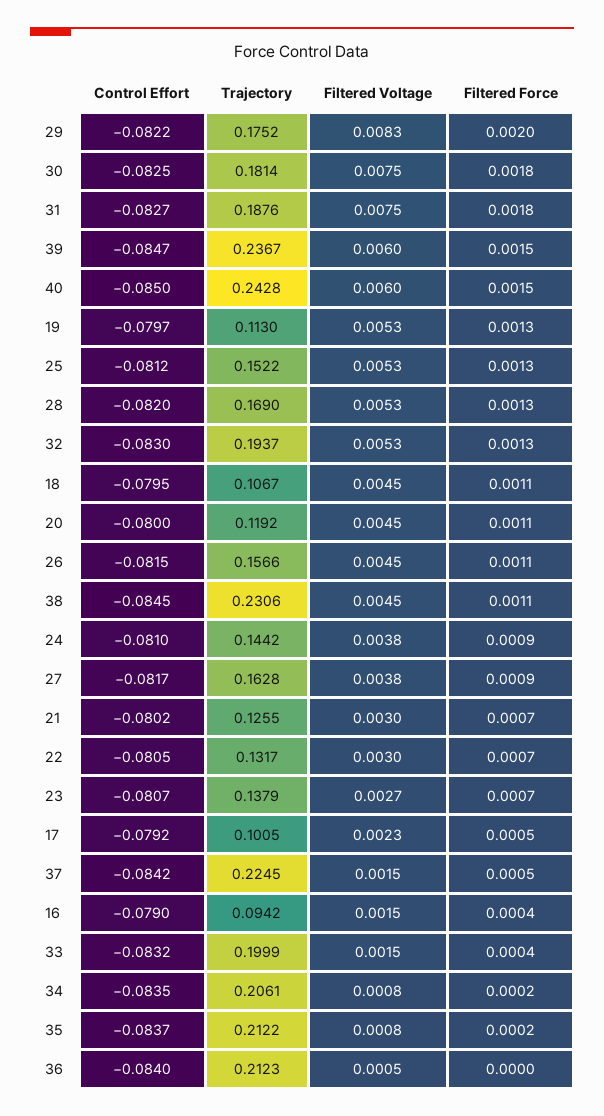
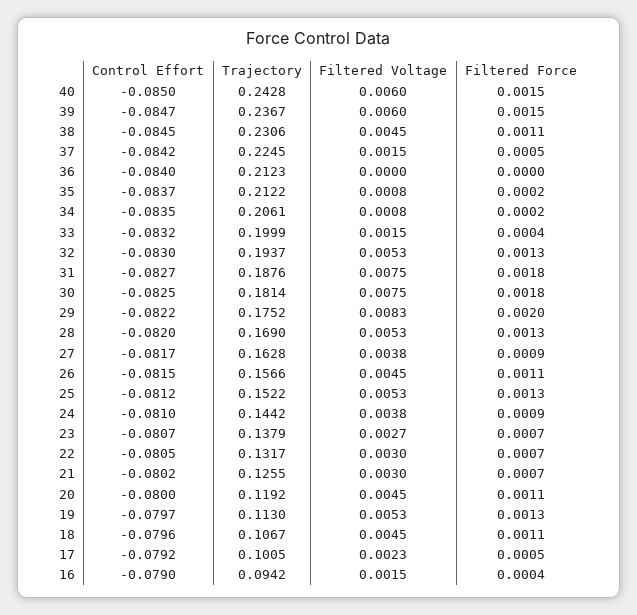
  {
    "Control Effort": {
      "29": -0.0822,
      "30": -0.0825,
      "31": -0.0827,
      "39": -0.0847,
      "40": -0.085,
      "19": -0.0797,
      "25": -0.0812,
      "28": -0.082,
      "32": -0.083,
-     "18": -0.0795,
+     "18": -0.0796,
      "20": -0.08,
      "26": -0.0815,
      "38": -0.0845,
      "24": -0.081,
      "27": -0.0817,
      "21": -0.0802,
      "22": -0.0805,
      "23": -0.0807,
      "17": -0.0792,
      "37": -0.0842,
      "16": -0.079,
      "33": -0.0832,
      "34": -0.0835,
      "35": -0.0837,
      "36": -0.084
    },
    "Trajectory": {
      "29": 0.1752,
      "30": 0.1814,
      "31": 0.1876,
      "39": 0.2367,
      "40": 0.2428,
      "19": 0.113,
      "25": 0.1522,
      "28": 0.169,
      "32": 0.1937,
      "18": 0.1067,
      "20": 0.1192,
      "26": 0.1566,
      "38": 0.2306,
      "24": 0.1442,
      "27": 0.1628,
      "21": 0.1255,
      "22": 0.1317,
      "23": 0.1379,
      "17": 0.1005,
      "37": 0.2245,
      "16": 0.0942,
      "33": 0.1999,
      "34": 0.2061,
      "35": 0.2122,
      "36": 0.2123
    },
    "Filtered Voltage": {
      "29": 0.0083,
      "30": 0.0075,
      "31": 0.0075,
      "39": 0.006,
      "40": 0.006,
      "19": 0.0053,
      "25": 0.0053,
      "28": 0.0053,
      "32": 0.0053,
      "18": 0.0045,
      "20": 0.0045,
      "26": 0.0045,
      "38": 0.0045,
      "24": 0.0038,
      "27": 0.0038,
      "21": 0.003,
      "22": 0.003,
      "23": 0.0027,
      "17": 0.0023,
      "37": 0.0015,
      "16": 0.0015,
      "33": 0.0015,
      "34": 0.0008,
      "35": 0.0008,
-     "36": 0.0005
+     "36": 0
    },
    "Filtered Force": {
      "29": 0.002,
      "30": 0.0018,
      "31": 0.0018,
      "39": 0.0015,
      "40": 0.0015,
      "19": 0.0013,
      "25": 0.0013,
      "28": 0.0013,
      "32": 0.0013,
      "18": 0.0011,
      "20": 0.0011,
      "26": 0.0011,
      "38": 0.0011,
      "24": 0.0009,
      "27": 0.0009,
      "21": 0.0007,
      "22": 0.0007,
      "23": 0.0007,
      "17": 0.0005,
      "37": 0.0005,
      "16": 0.0004,
      "33": 0.0004,
      "34": 0.0002,
      "35": 0.0002,
      "36": 0
    }
  }

